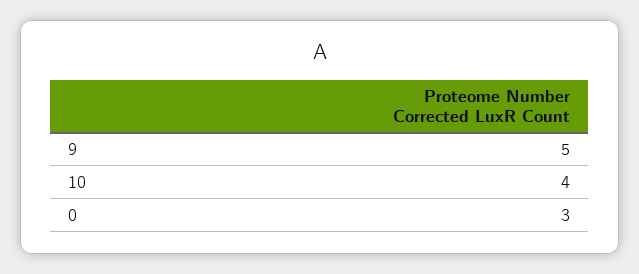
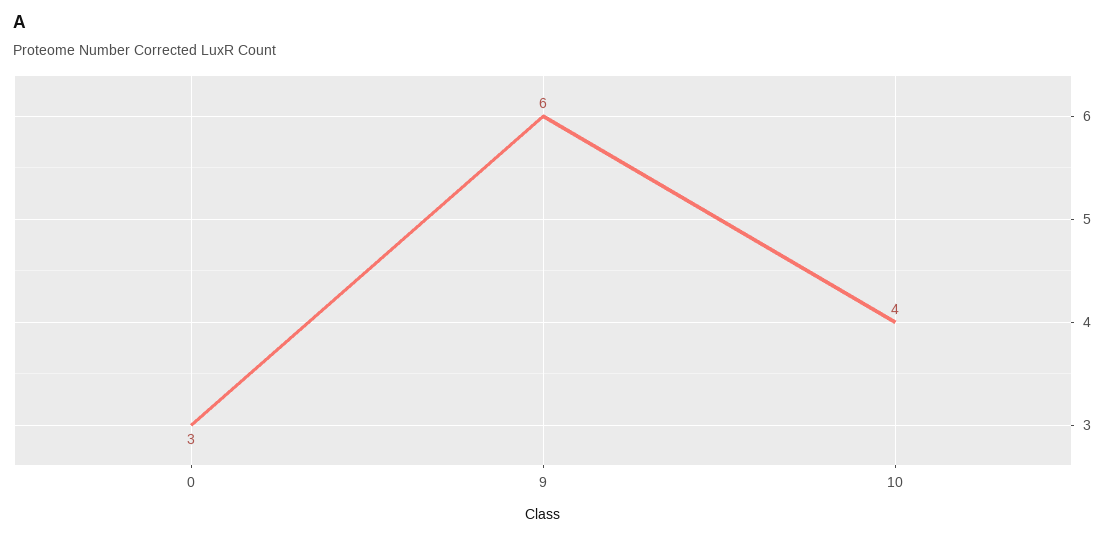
  {
-   "9": 5,
+   "9": 6,
    "10": 4,
    "0": 3
  }

